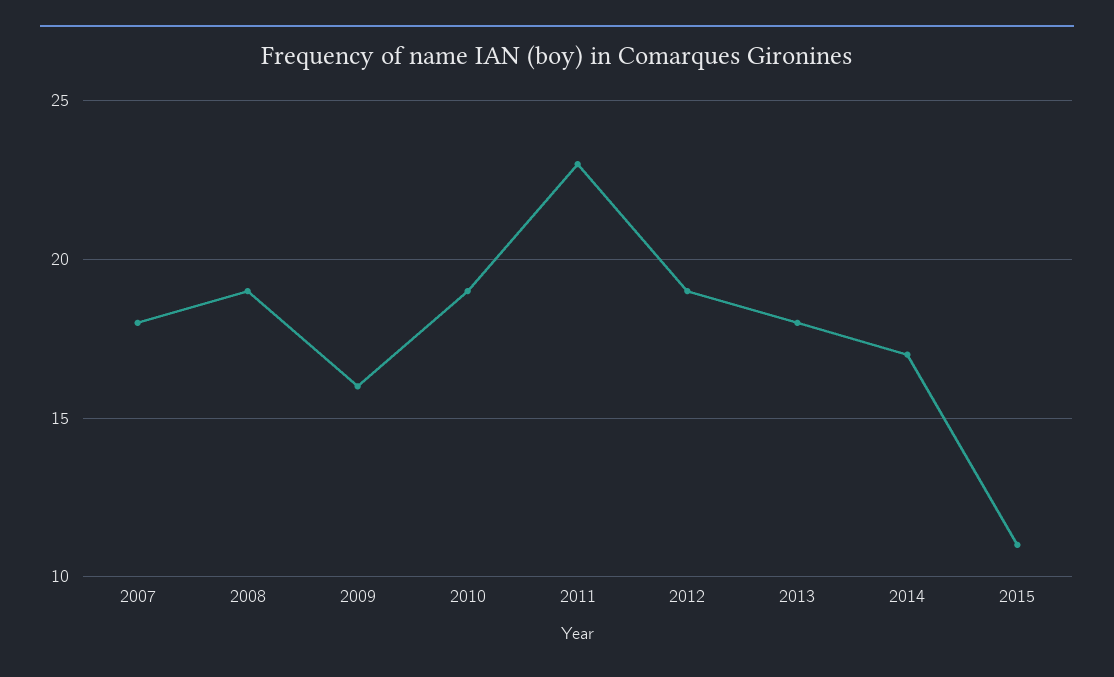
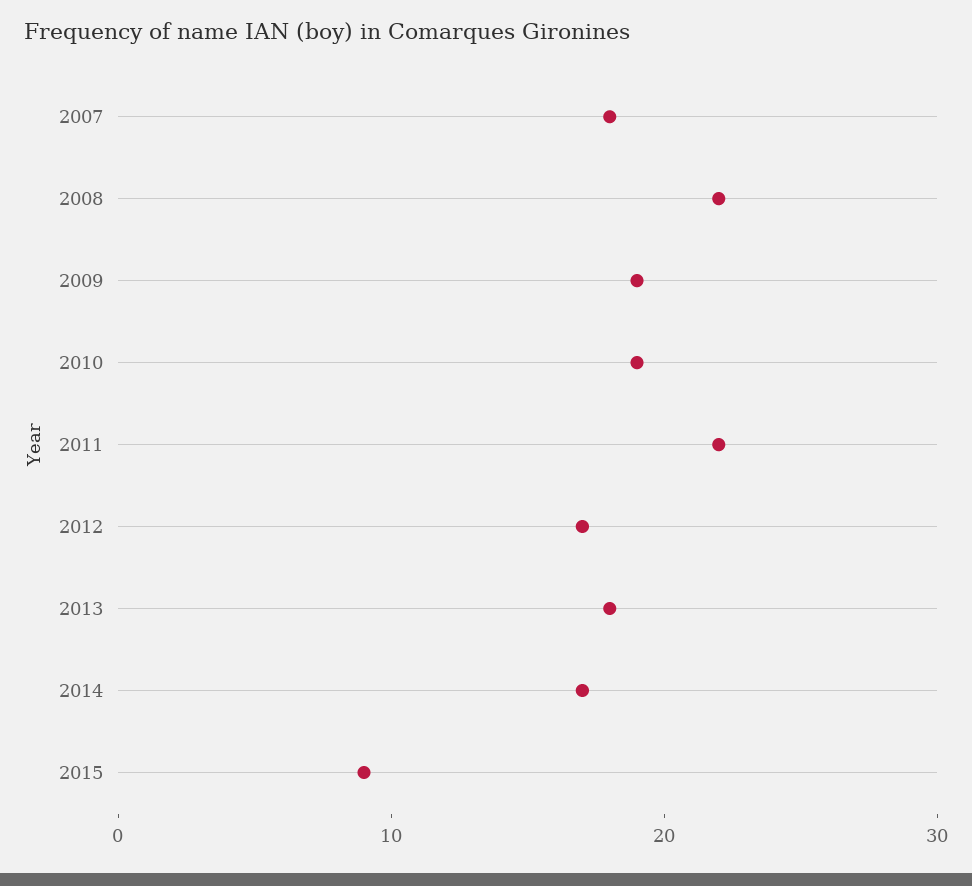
  {
    "2007": 18,
-   "2008": 19,
+   "2008": 22,
-   "2009": 16,
+   "2009": 19,
    "2010": 19,
-   "2011": 23,
+   "2011": 22,
-   "2012": 19,
+   "2012": 17,
    "2013": 18,
    "2014": 17,
-   "2015": 11
+   "2015": 9
  }

